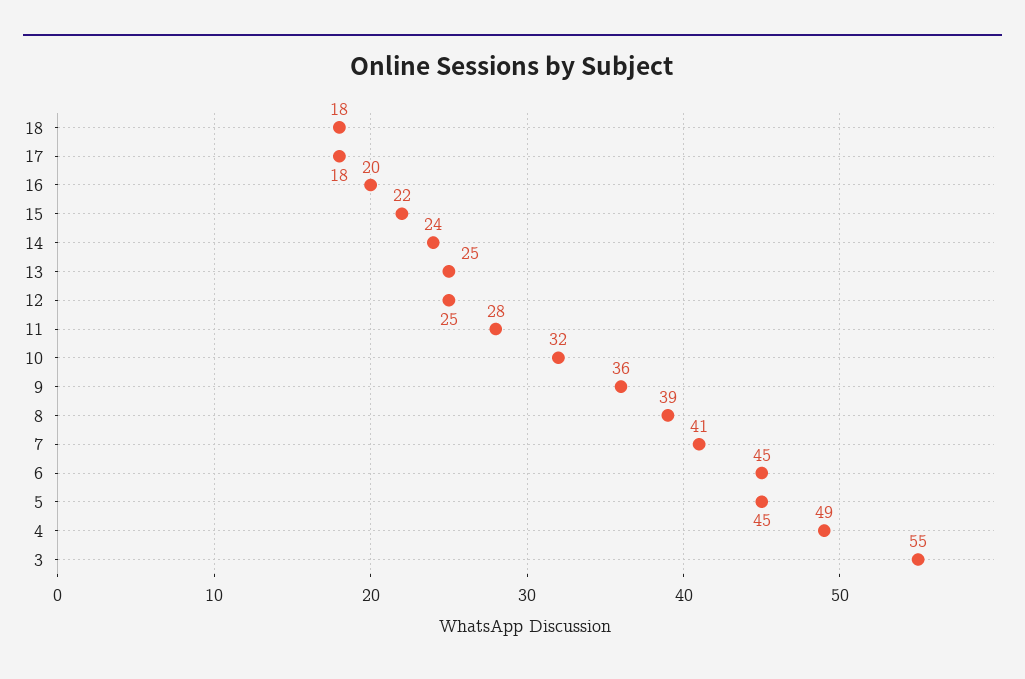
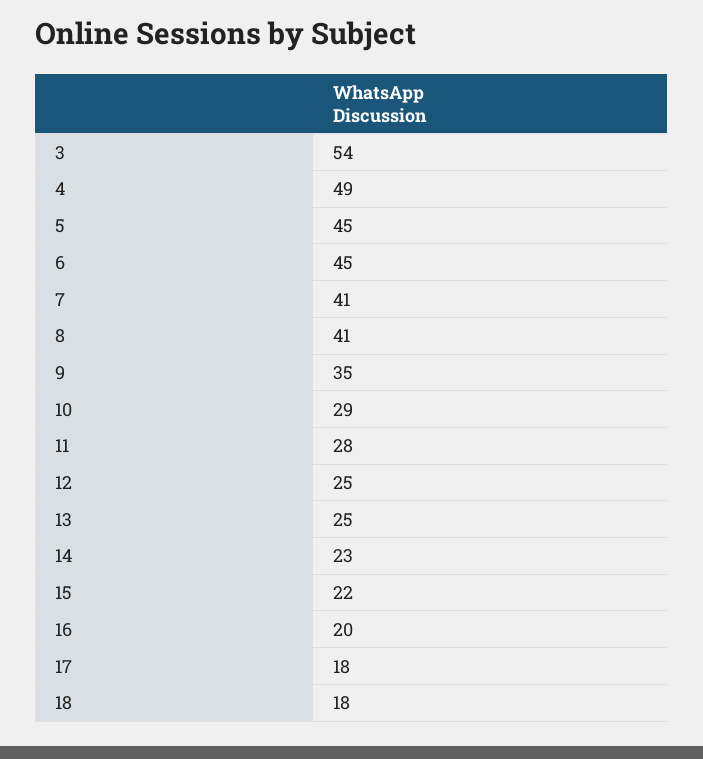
  {
    "18": 18,
    "17": 18,
    "16": 20,
    "15": 22,
-   "14": 24,
+   "14": 23,
    "13": 25,
    "12": 25,
    "11": 28,
-   "10": 32,
+   "10": 29,
-   "9": 36,
+   "9": 35,
-   "8": 39,
+   "8": 41,
    "7": 41,
    "6": 45,
    "5": 45,
    "4": 49,
-   "3": 55
+   "3": 54
  }

